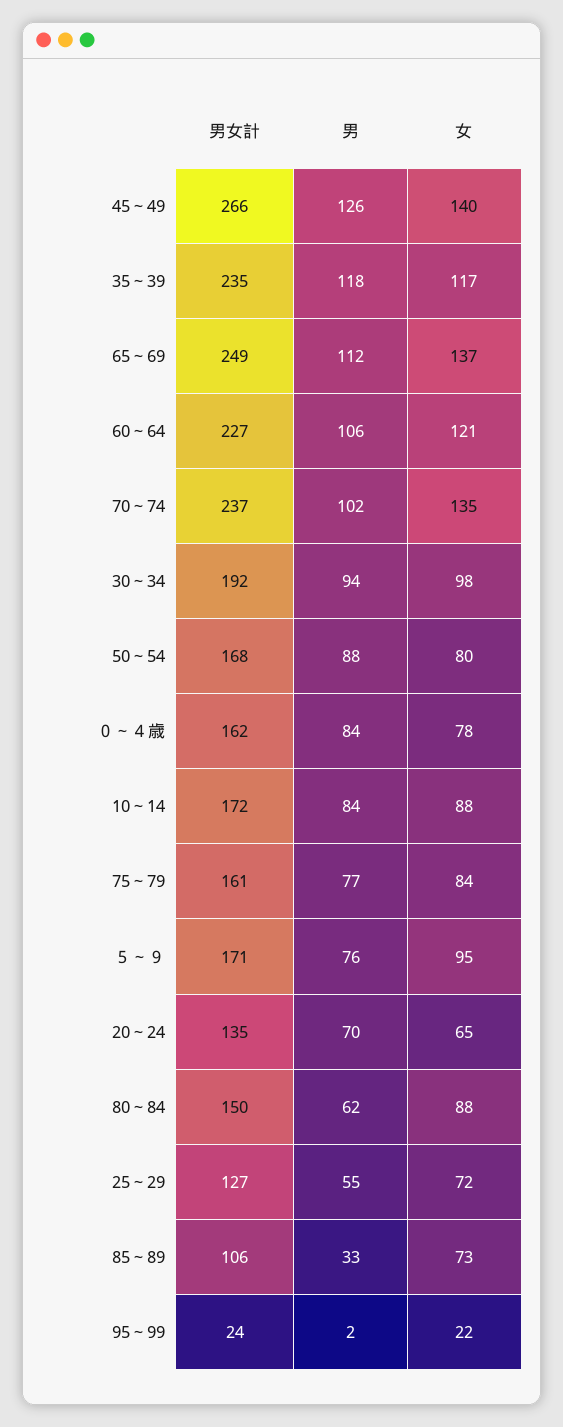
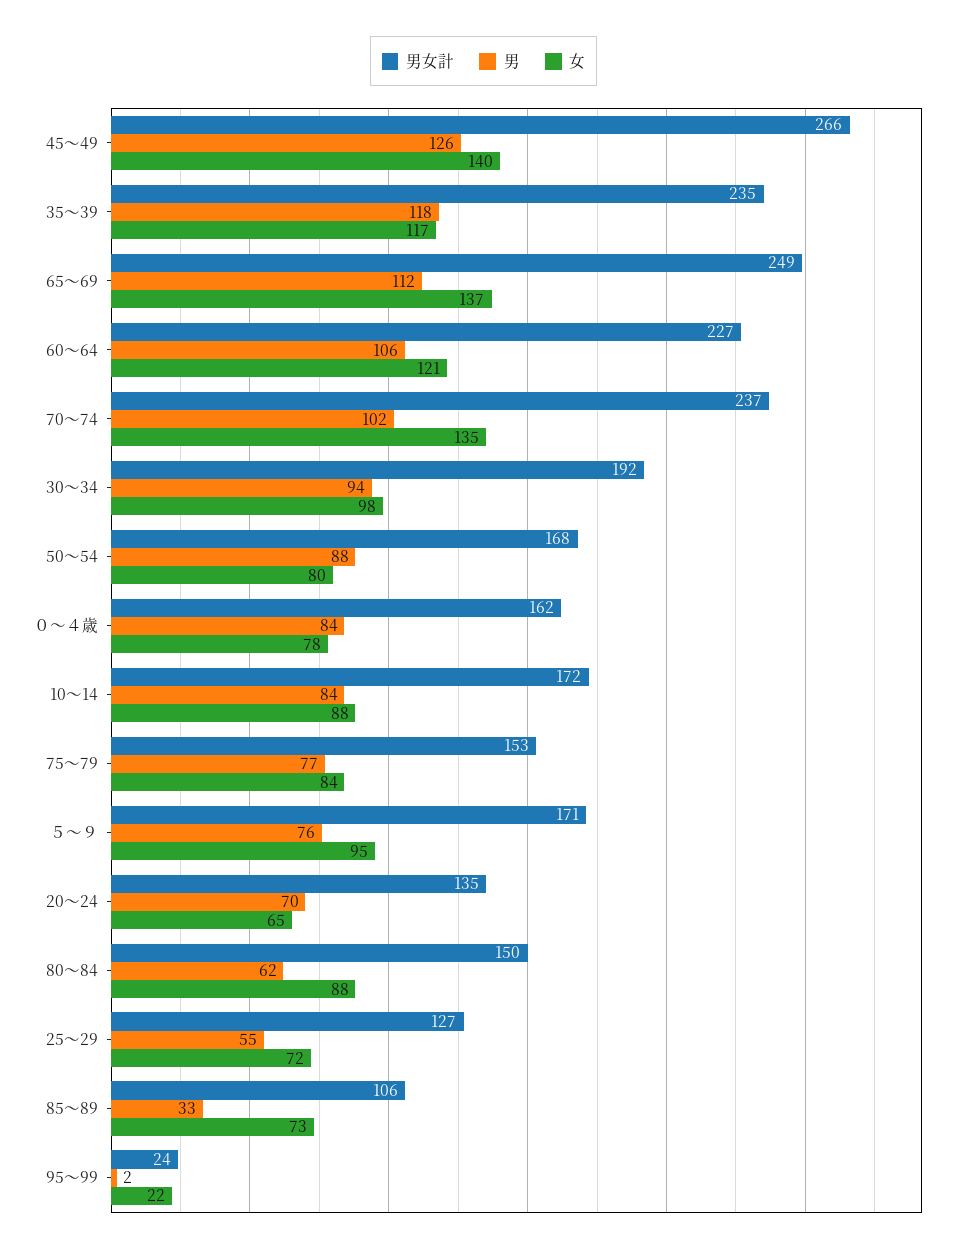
  {
    "男女計": {
      "45～49": 266,
      "35～39": 235,
      "65～69": 249,
      "60～64": 227,
      "70～74": 237,
      "30～34": 192,
      "50～54": 168,
      "０～４歳": 162,
      "10～14": 172,
-     "75～79": 161,
+     "75～79": 153,
      "５～９": 171,
      "20～24": 135,
      "80～84": 150,
      "25～29": 127,
      "85～89": 106,
      "95～99": 24
    },
    "男": {
      "45～49": 126,
      "35～39": 118,
      "65～69": 112,
      "60～64": 106,
      "70～74": 102,
      "30～34": 94,
      "50～54": 88,
      "０～４歳": 84,
      "10～14": 84,
      "75～79": 77,
      "５～９": 76,
      "20～24": 70,
      "80～84": 62,
      "25～29": 55,
      "85～89": 33,
      "95～99": 2
    },
    "女": {
      "45～49": 140,
      "35～39": 117,
      "65～69": 137,
      "60～64": 121,
      "70～74": 135,
      "30～34": 98,
      "50～54": 80,
      "０～４歳": 78,
      "10～14": 88,
      "75～79": 84,
      "５～９": 95,
      "20～24": 65,
      "80～84": 88,
      "25～29": 72,
      "85～89": 73,
      "95～99": 22
    }
  }

